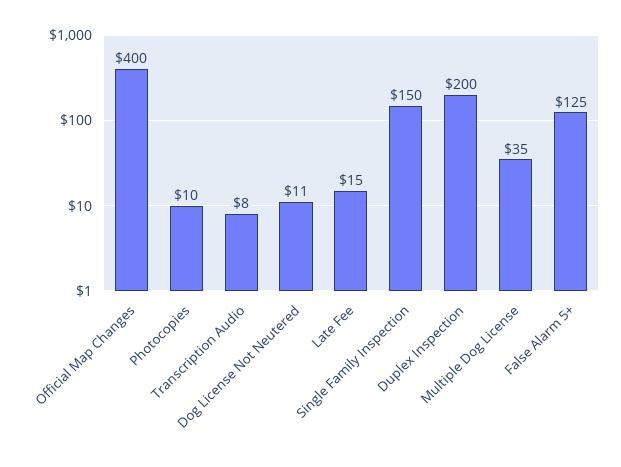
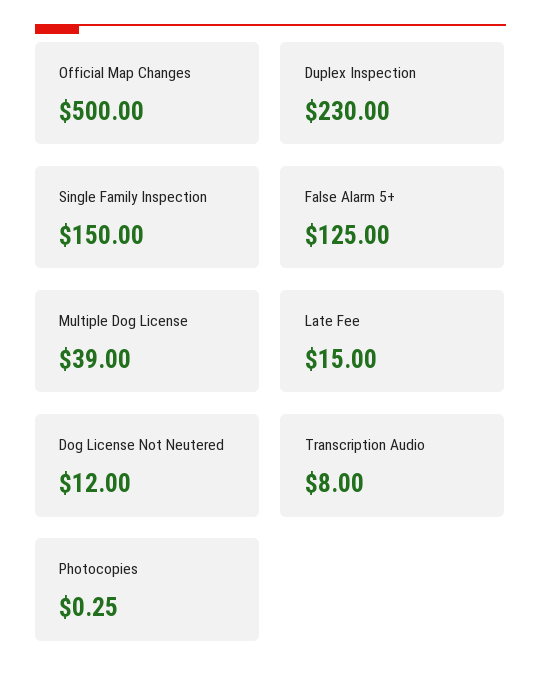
  {
-   "Official Map Changes": 400,
+   "Official Map Changes": 500,
-   "Photocopies": 10,
+   "Photocopies": 0.25,
    "Transcription Audio": 8,
-   "Dog License Not Neutered": 11,
+   "Dog License Not Neutered": 12,
    "Late Fee": 15,
    "Single Family Inspection": 150,
-   "Duplex Inspection": 200,
+   "Duplex Inspection": 230,
-   "Multiple Dog License": 35,
+   "Multiple Dog License": 39,
    "False Alarm 5+": 125
  }

